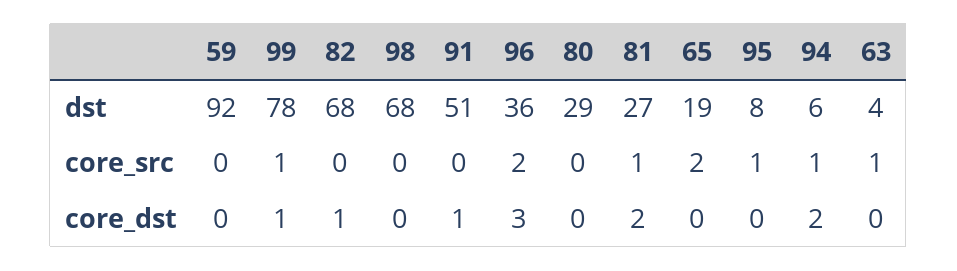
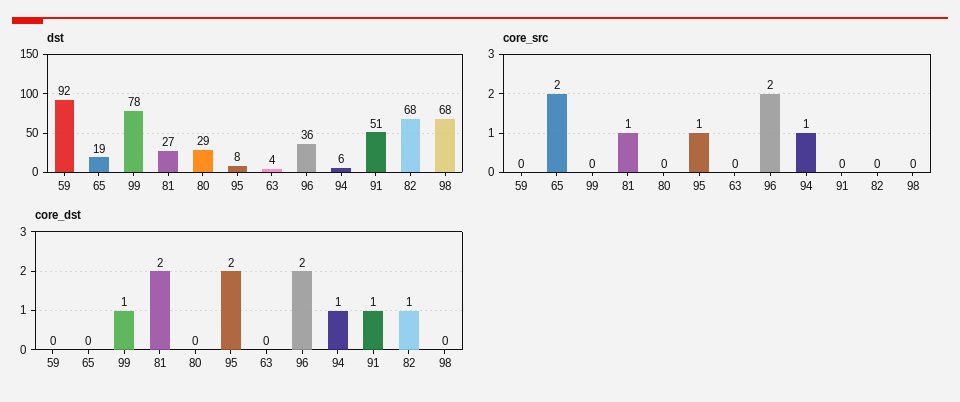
  {
    "dst": {
      "59": 92,
      "99": 78,
      "82": 68,
      "98": 68,
      "91": 51,
      "96": 36,
      "80": 29,
      "81": 27,
      "65": 19,
      "95": 8,
      "94": 6,
      "63": 4
    },
    "core_src": {
      "59": 0,
-     "99": 1,
+     "99": 0,
      "82": 0,
      "98": 0,
      "91": 0,
      "96": 2,
      "80": 0,
      "81": 1,
      "65": 2,
      "95": 1,
      "94": 1,
-     "63": 1
+     "63": 0
    },
    "core_dst": {
      "59": 0,
      "99": 1,
      "82": 1,
      "98": 0,
      "91": 1,
-     "96": 3,
+     "96": 2,
      "80": 0,
      "81": 2,
      "65": 0,
-     "95": 0,
+     "95": 2,
-     "94": 2,
+     "94": 1,
      "63": 0
    }
  }

